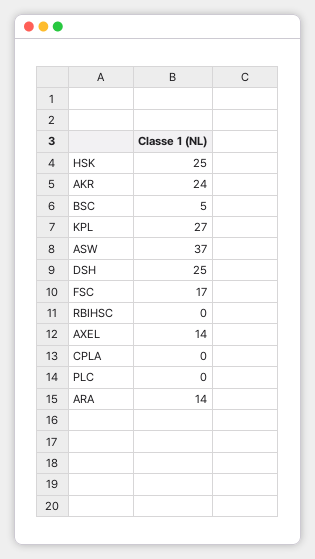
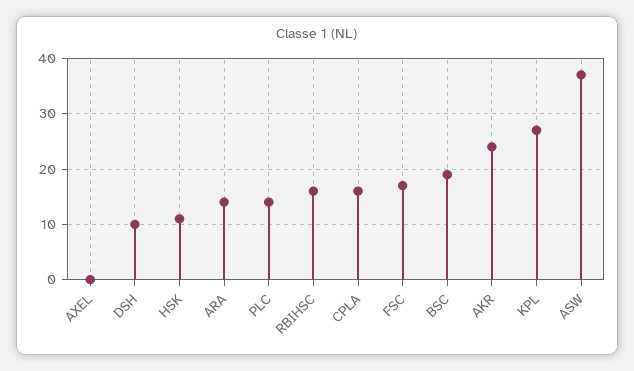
  {
-   "HSK": 25,
+   "HSK": 10,
    "AKR": 24,
-   "BSC": 5,
+   "BSC": 20,
    "KPL": 27,
    "ASW": 37,
-   "DSH": 25,
+   "DSH": 10,
    "FSC": 17,
-   "RBIHSC": 0,
+   "RBIHSC": 15,
-   "AXEL": 14,
+   "AXEL": 0,
-   "CPLA": 0,
+   "CPLA": 15,
-   "PLC": 0,
+   "PLC": 15,
    "ARA": 14
  }

